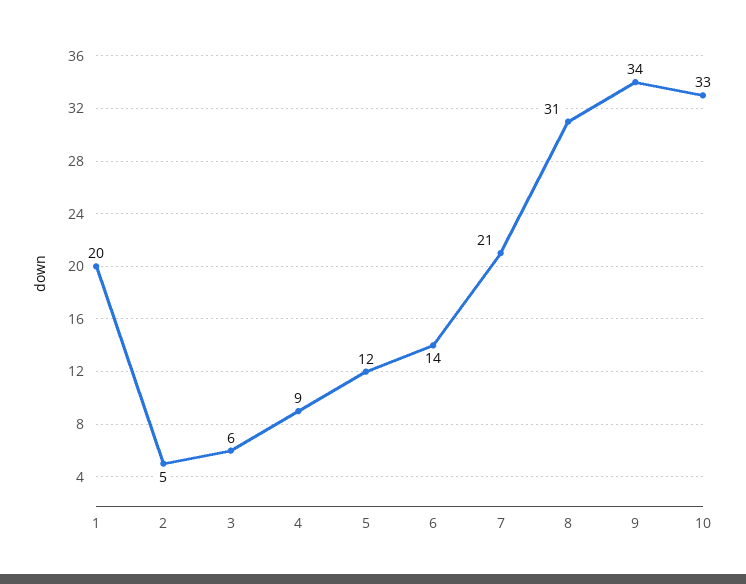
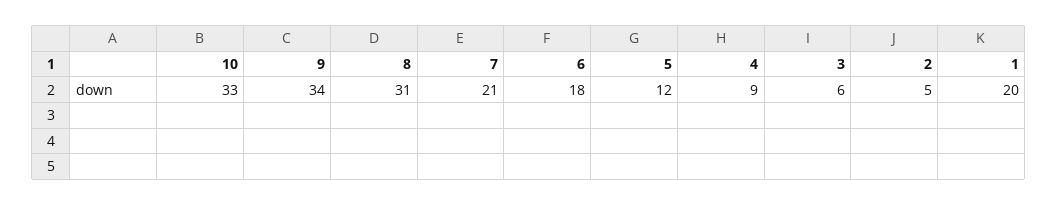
  {
    "1": 20,
    "2": 5,
    "3": 6,
    "4": 9,
    "5": 12,
-   "6": 14,
+   "6": 18,
    "7": 21,
    "8": 31,
    "9": 34,
    "10": 33
  }

